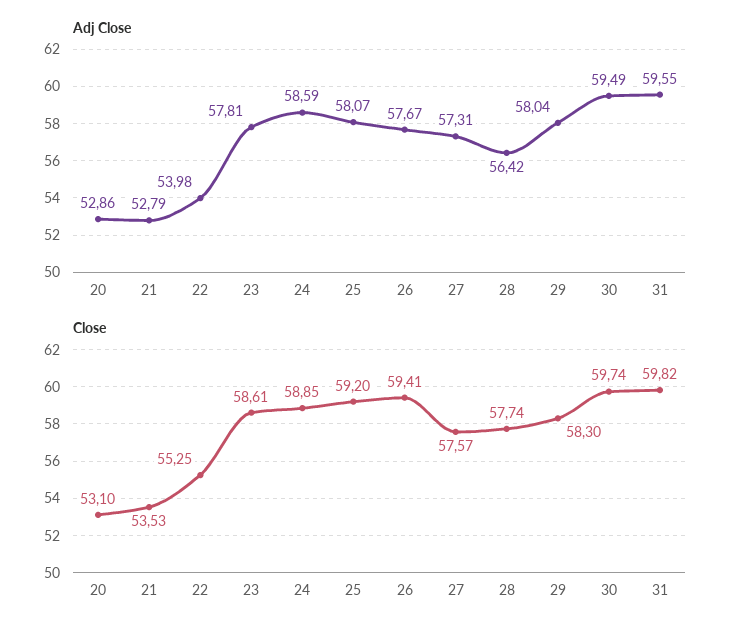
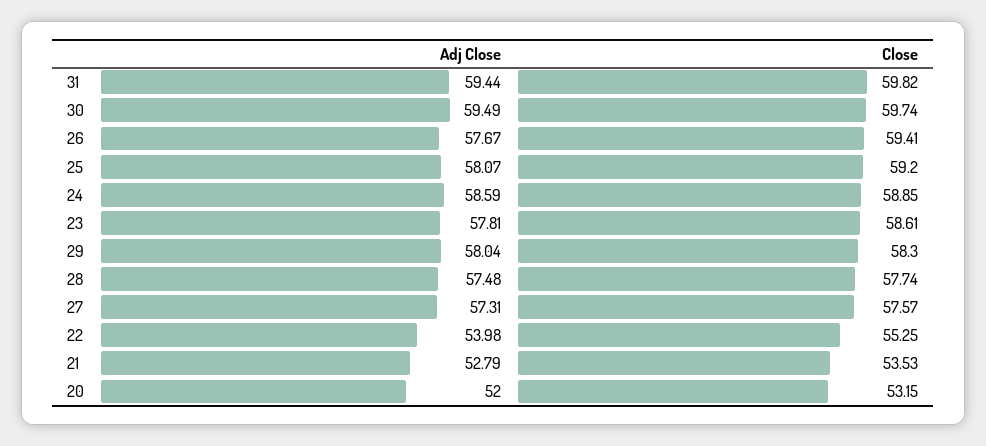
  {
    "Adj Close": {
-     "20": 52.86,
+     "20": 52,
      "21": 52.79,
      "22": 53.98,
      "23": 57.81,
      "24": 58.59,
      "25": 58.07,
      "26": 57.67,
      "27": 57.31,
-     "28": 56.42,
+     "28": 57.48,
      "29": 58.04,
      "30": 59.49,
-     "31": 59.55
+     "31": 59.44
    },
    "Close": {
-     "20": 53.1,
+     "20": 53.15,
      "21": 53.53,
      "22": 55.25,
      "23": 58.61,
      "24": 58.85,
      "25": 59.2,
      "26": 59.41,
      "27": 57.57,
      "28": 57.74,
      "29": 58.3,
      "30": 59.74,
      "31": 59.82
    }
  }

